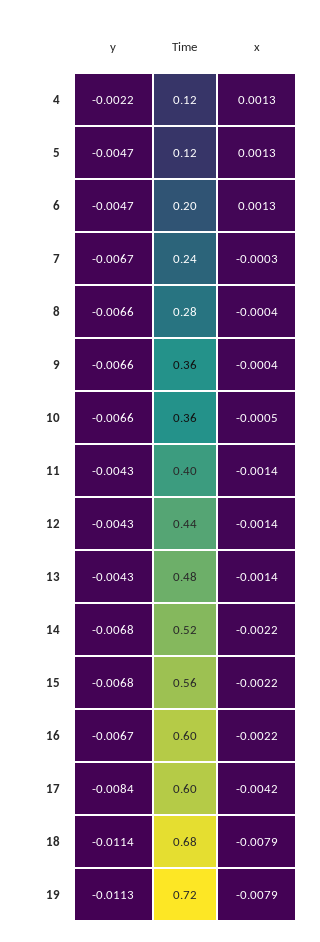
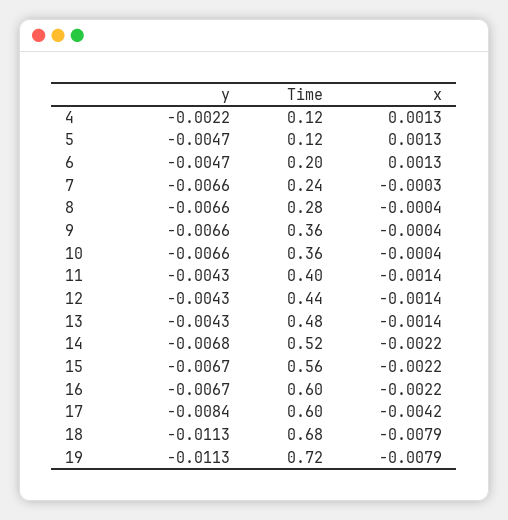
  {
    "y": {
      "4": -0.0022,
      "5": -0.0047,
      "6": -0.0047,
-     "7": -0.0067,
+     "7": -0.0066,
      "8": -0.0066,
      "9": -0.0066,
      "10": -0.0066,
      "11": -0.0043,
      "12": -0.0043,
      "13": -0.0043,
      "14": -0.0068,
-     "15": -0.0068,
+     "15": -0.0067,
      "16": -0.0067,
      "17": -0.0084,
-     "18": -0.0114,
+     "18": -0.0113,
      "19": -0.0113
    },
    "Time": {
      "4": 0.12,
      "5": 0.12,
      "6": 0.2,
      "7": 0.24,
      "8": 0.28,
      "9": 0.36,
      "10": 0.36,
      "11": 0.4,
      "12": 0.44,
      "13": 0.48,
      "14": 0.52,
      "15": 0.56,
      "16": 0.6,
      "17": 0.6,
      "18": 0.68,
      "19": 0.72
    },
    "x": {
      "4": 0.0013,
      "5": 0.0013,
      "6": 0.0013,
      "7": -0.0003,
      "8": -0.0004,
      "9": -0.0004,
-     "10": -0.0005,
+     "10": -0.0004,
      "11": -0.0014,
      "12": -0.0014,
      "13": -0.0014,
      "14": -0.0022,
      "15": -0.0022,
      "16": -0.0022,
      "17": -0.0042,
      "18": -0.0079,
      "19": -0.0079
    }
  }

